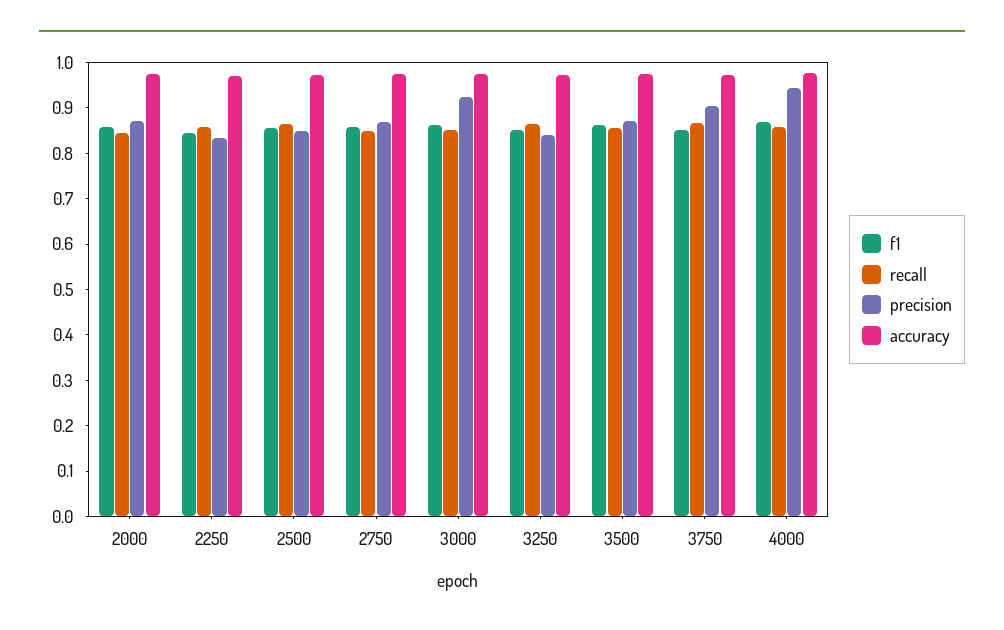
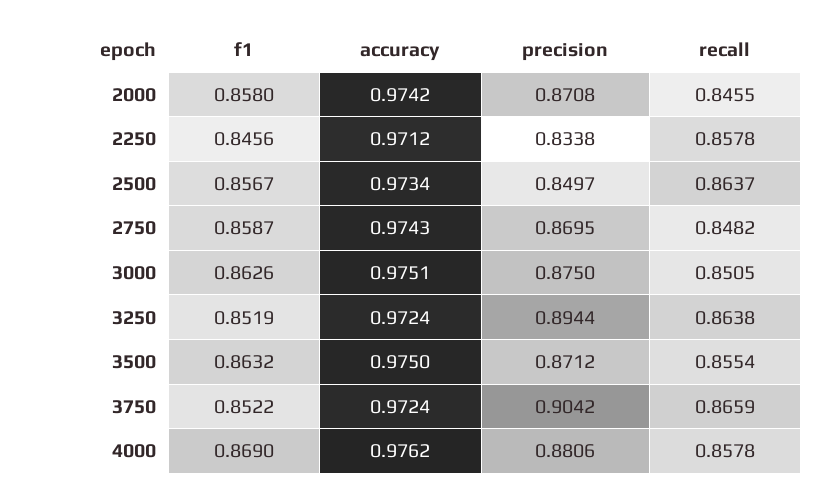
  {
    "f1": {
      "2000": 0.858,
      "2250": 0.8456,
      "2500": 0.8567,
      "2750": 0.8587,
      "3000": 0.8626,
      "3250": 0.8519,
      "3500": 0.8632,
      "3750": 0.8522,
      "4000": 0.869
    },
    "recall": {
      "2000": 0.8455,
      "2250": 0.8578,
      "2500": 0.8637,
      "2750": 0.8482,
      "3000": 0.8505,
      "3250": 0.8638,
      "3500": 0.8554,
      "3750": 0.8659,
      "4000": 0.8578
    },
    "precision": {
      "2000": 0.8708,
      "2250": 0.8338,
      "2500": 0.8497,
      "2750": 0.8695,
-     "3000": 0.92,
+     "3000": 0.875,
-     "3250": 0.84,
+     "3250": 0.8944,
      "3500": 0.8712,
      "3750": 0.9042,
-     "4000": 0.94
+     "4000": 0.8806
    },
    "accuracy": {
      "2000": 0.9742,
      "2250": 0.9712,
      "2500": 0.9734,
      "2750": 0.9743,
      "3000": 0.9751,
      "3250": 0.9724,
      "3500": 0.975,
      "3750": 0.9724,
      "4000": 0.9762
    }
  }

